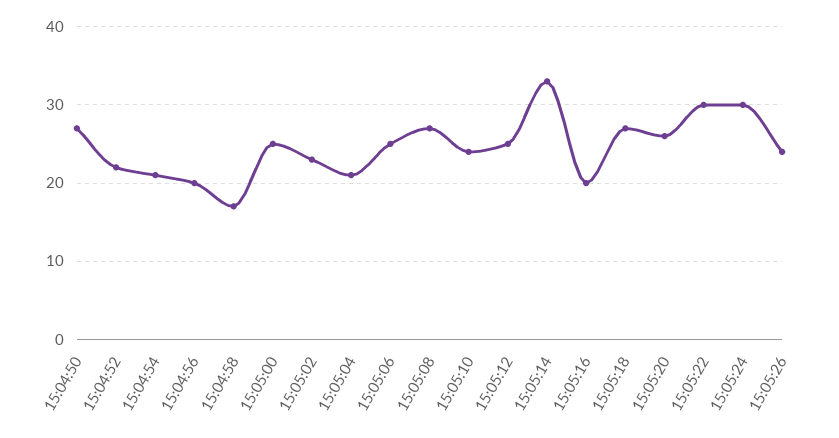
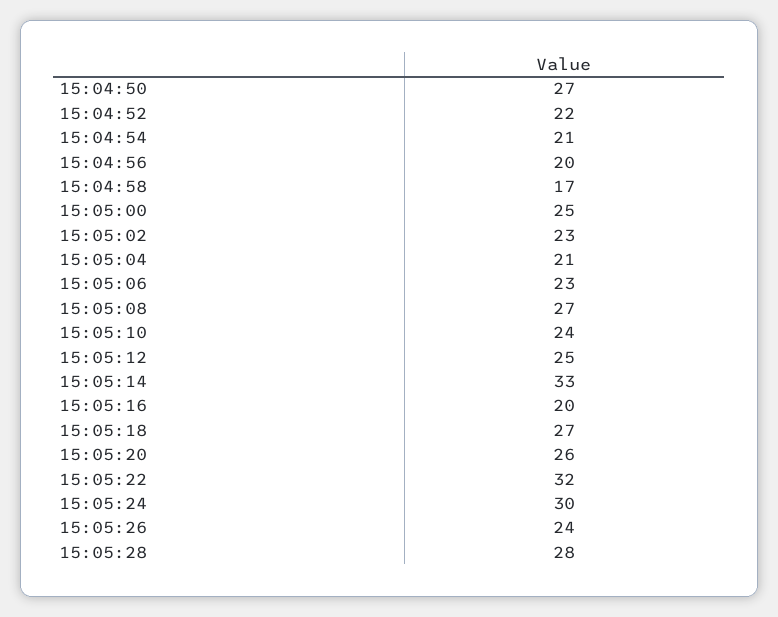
  {
    "15:04:50": 27,
    "15:04:52": 22,
    "15:04:54": 21,
    "15:04:56": 20,
    "15:04:58": 17,
    "15:05:00": 25,
    "15:05:02": 23,
    "15:05:04": 21,
-   "15:05:06": 25,
+   "15:05:06": 23,
    "15:05:08": 27,
    "15:05:10": 24,
    "15:05:12": 25,
    "15:05:14": 33,
    "15:05:16": 20,
    "15:05:18": 27,
    "15:05:20": 26,
-   "15:05:22": 30,
+   "15:05:22": 32,
    "15:05:24": 30,
-   "15:05:26": 24
+   "15:05:26": 24,
+   "15:05:28": 28
  }

